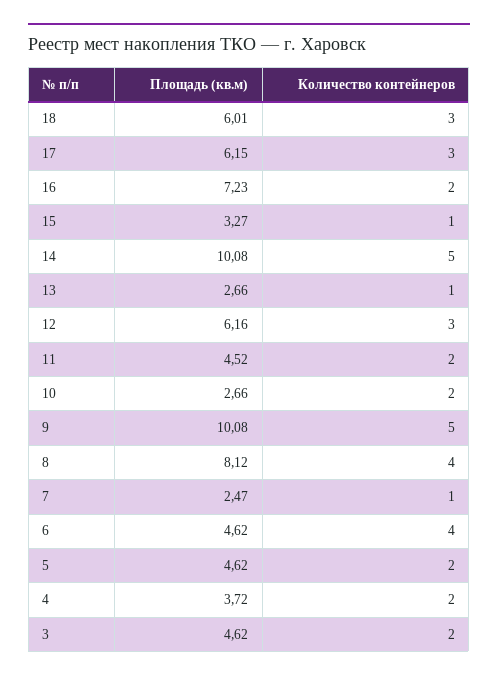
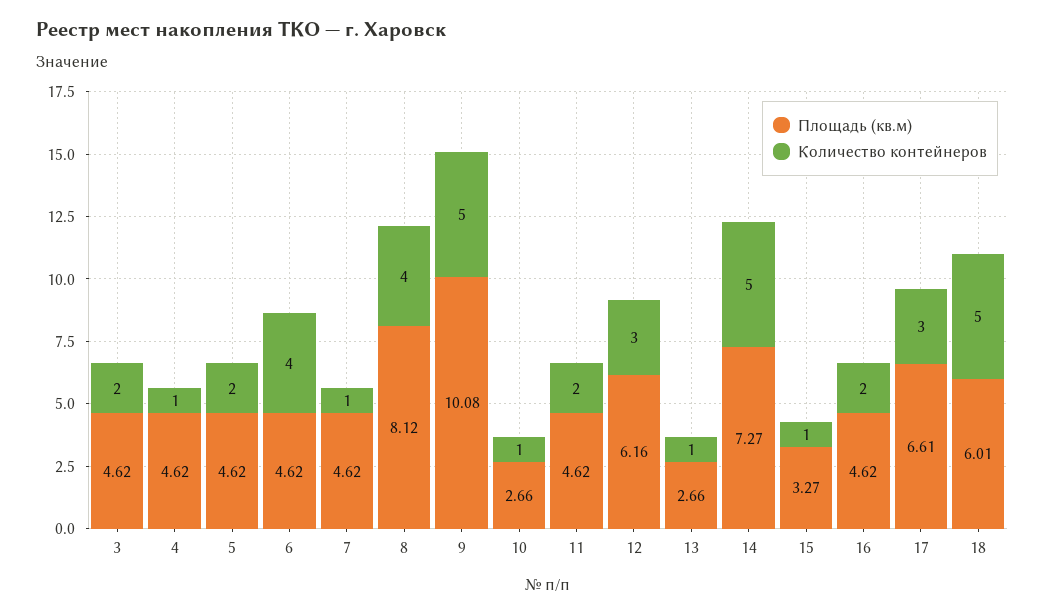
  {
    "Площадь (кв.м)": {
      "18": 6.01,
-     "17": 6.15,
+     "17": 6.61,
-     "16": 7.23,
+     "16": 4.62,
      "15": 3.27,
-     "14": 10.08,
+     "14": 7.27,
      "13": 2.66,
      "12": 6.16,
-     "11": 4.52,
+     "11": 4.62,
      "10": 2.66,
      "9": 10.08,
      "8": 8.12,
-     "7": 2.47,
+     "7": 4.62,
      "6": 4.62,
      "5": 4.62,
-     "4": 3.72,
+     "4": 4.62,
      "3": 4.62
    },
    "Количество контейнеров": {
-     "18": 3,
+     "18": 5,
      "17": 3,
      "16": 2,
      "15": 1,
      "14": 5,
      "13": 1,
      "12": 3,
      "11": 2,
-     "10": 2,
+     "10": 1,
      "9": 5,
      "8": 4,
      "7": 1,
      "6": 4,
      "5": 2,
-     "4": 2,
+     "4": 1,
      "3": 2
    }
  }

